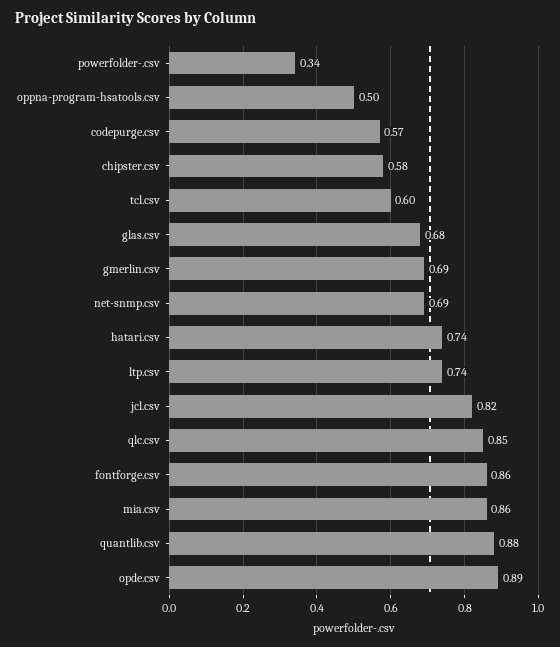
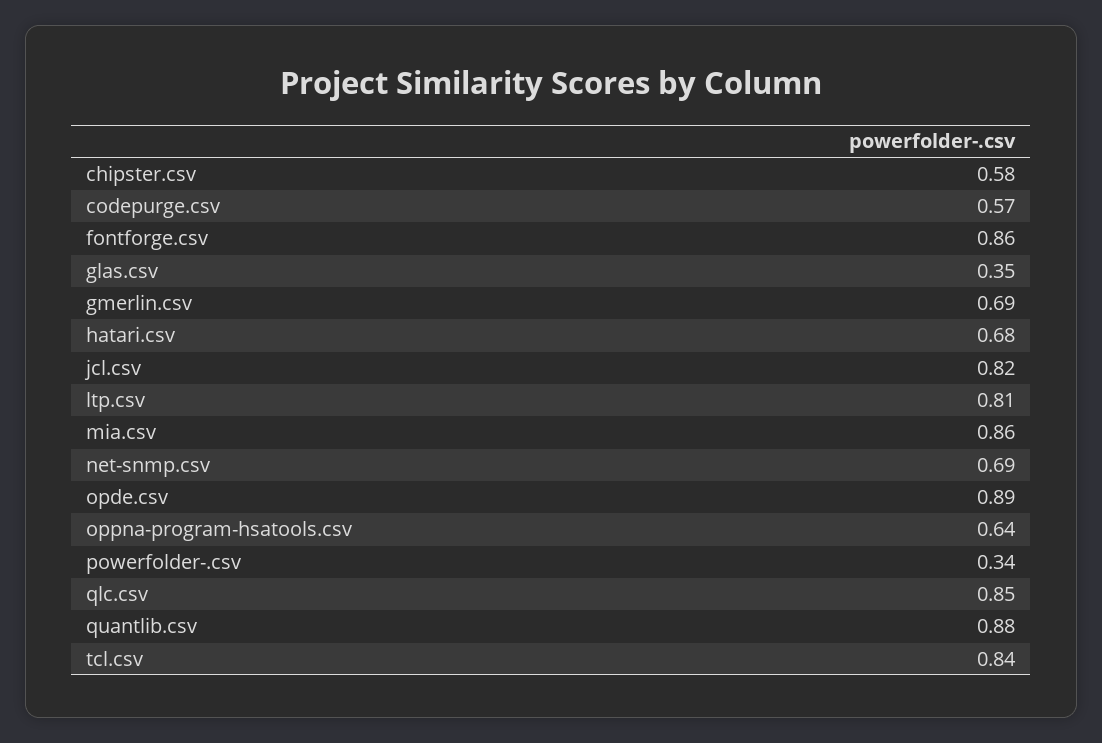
  {
    "powerfolder-.csv": 0.34,
-   "oppna-program-hsatools.csv": 0.5,
+   "oppna-program-hsatools.csv": 0.64,
    "codepurge.csv": 0.57,
    "chipster.csv": 0.58,
-   "tcl.csv": 0.6,
+   "tcl.csv": 0.84,
-   "glas.csv": 0.68,
+   "glas.csv": 0.35,
    "gmerlin.csv": 0.69,
    "net-snmp.csv": 0.69,
-   "hatari.csv": 0.74,
+   "hatari.csv": 0.68,
-   "ltp.csv": 0.74,
+   "ltp.csv": 0.81,
    "jcl.csv": 0.82,
    "qlc.csv": 0.85,
    "fontforge.csv": 0.86,
    "mia.csv": 0.86,
    "quantlib.csv": 0.88,
    "opde.csv": 0.89
  }

